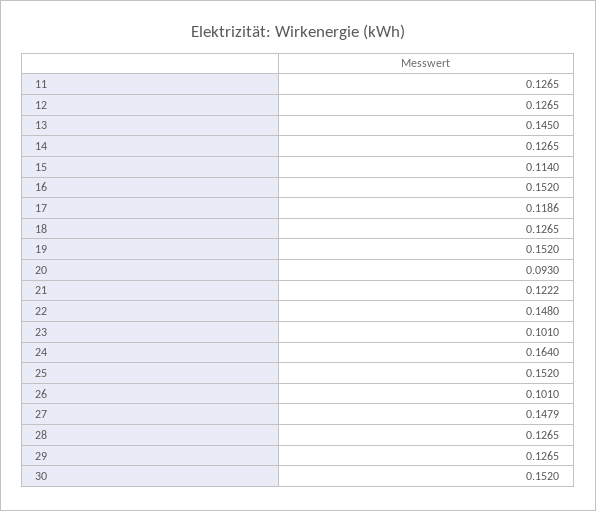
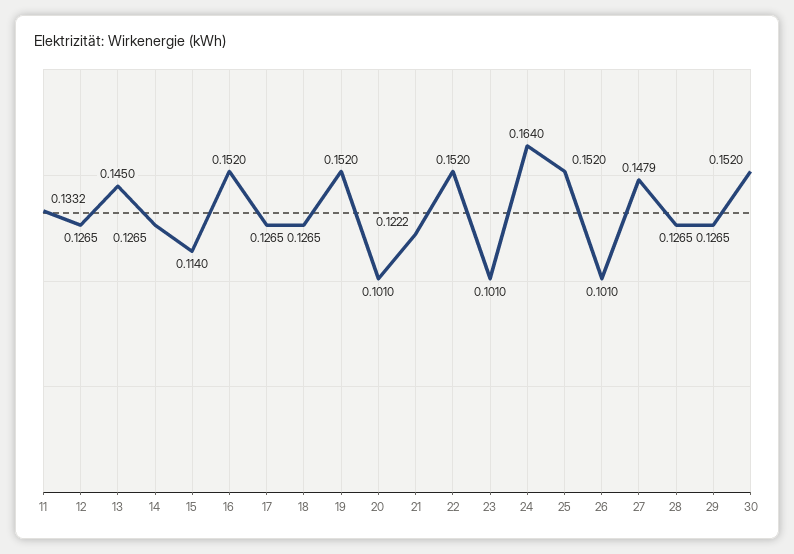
  {
-   "11": 0.1265,
+   "11": 0.1332,
    "12": 0.1265,
    "13": 0.145,
    "14": 0.1265,
    "15": 0.114,
    "16": 0.152,
-   "17": 0.1186,
+   "17": 0.1265,
    "18": 0.1265,
    "19": 0.152,
-   "20": 0.093,
+   "20": 0.101,
    "21": 0.1222,
-   "22": 0.148,
+   "22": 0.152,
    "23": 0.101,
    "24": 0.164,
    "25": 0.152,
    "26": 0.101,
    "27": 0.1479,
    "28": 0.1265,
    "29": 0.1265,
    "30": 0.152
  }

